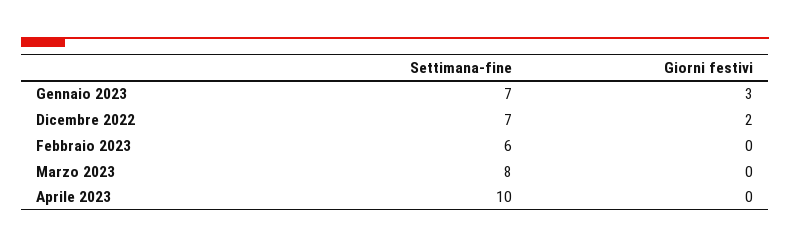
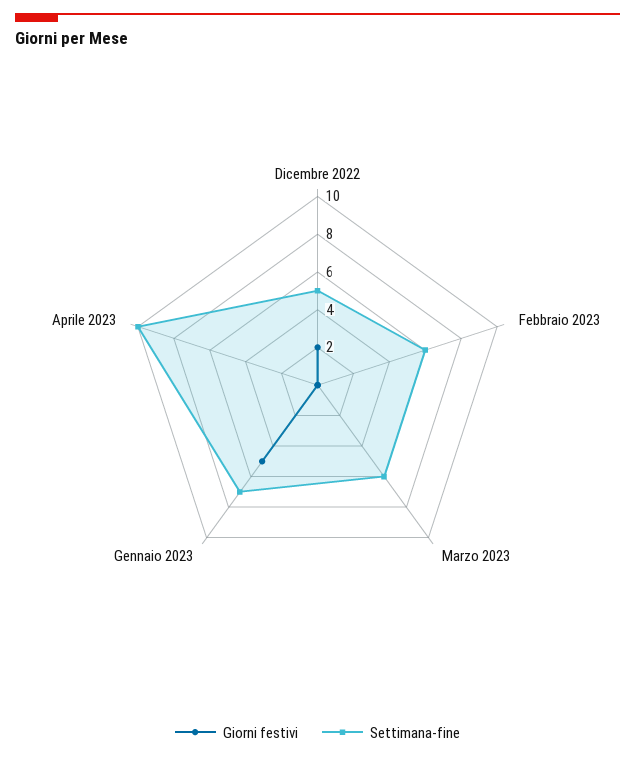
  {
    "Settimana-fine": {
      "Gennaio 2023": 7,
-     "Dicembre 2022": 7,
+     "Dicembre 2022": 5,
      "Febbraio 2023": 6,
-     "Marzo 2023": 8,
+     "Marzo 2023": 6,
      "Aprile 2023": 10
    },
    "Giorni festivi": {
-     "Gennaio 2023": 3,
+     "Gennaio 2023": 5,
      "Dicembre 2022": 2,
      "Febbraio 2023": 0,
      "Marzo 2023": 0,
      "Aprile 2023": 0
    }
  }

